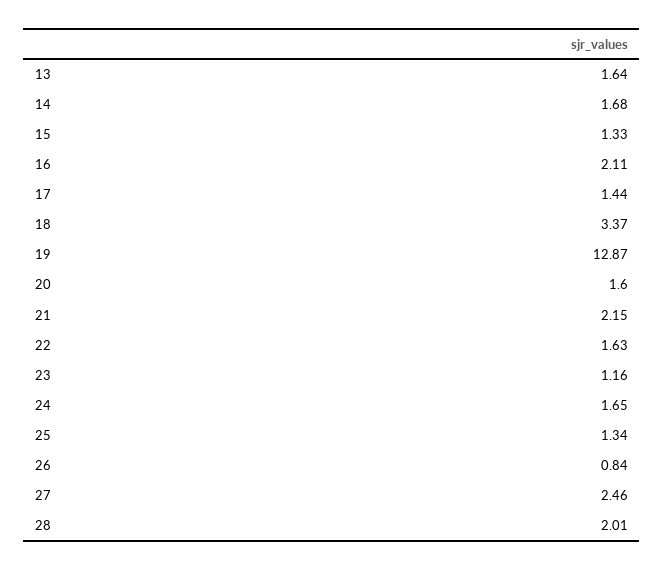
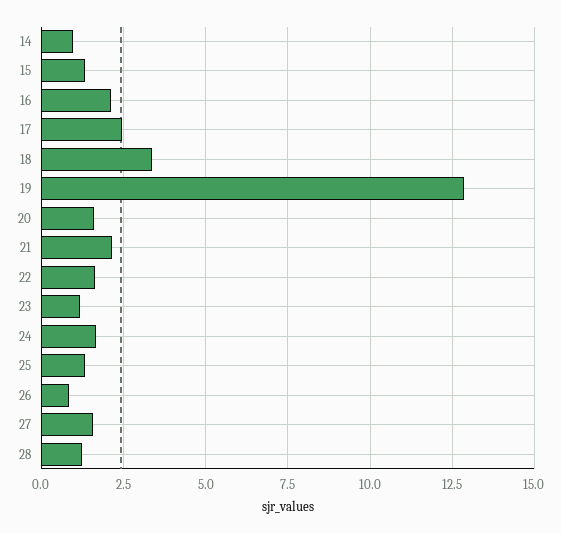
  {
-   "13": 1.64,
-   "14": 1.68,
+   "14": 1,
    "15": 1.33,
    "16": 2.11,
-   "17": 1.44,
+   "17": 2.5,
    "18": 3.37,
    "19": 12.87,
    "20": 1.6,
    "21": 2.15,
    "22": 1.63,
    "23": 1.16,
    "24": 1.65,
    "25": 1.34,
    "26": 0.84,
-   "27": 2.46,
+   "27": 1.5,
-   "28": 2.01
+   "28": 1.25
  }

